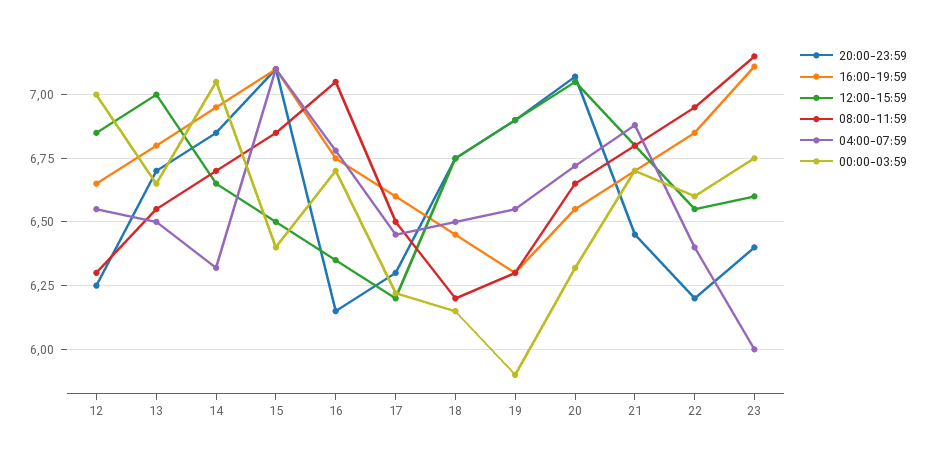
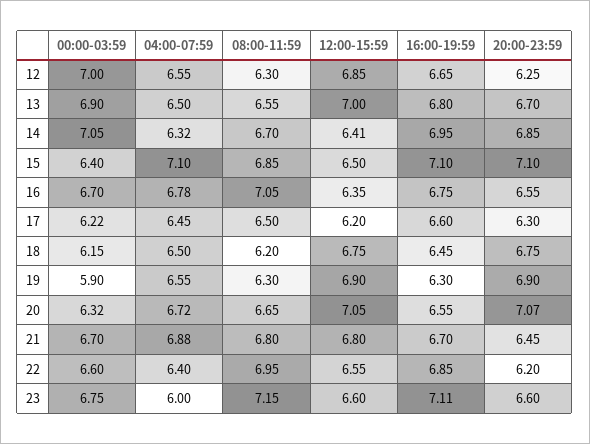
  {
    "20:00-23:59": {
      "12": 6.25,
      "13": 6.7,
      "14": 6.85,
      "15": 7.1,
-     "16": 6.15,
+     "16": 6.55,
      "17": 6.3,
      "18": 6.75,
      "19": 6.9,
      "20": 7.07,
      "21": 6.45,
      "22": 6.2,
-     "23": 6.4
+     "23": 6.6
    },
    "16:00-19:59": {
      "12": 6.65,
      "13": 6.8,
      "14": 6.95,
      "15": 7.1,
      "16": 6.75,
      "17": 6.6,
      "18": 6.45,
      "19": 6.3,
      "20": 6.55,
      "21": 6.7,
      "22": 6.85,
      "23": 7.11
    },
    "12:00-15:59": {
      "12": 6.85,
      "13": 7,
-     "14": 6.65,
+     "14": 6.41,
      "15": 6.5,
      "16": 6.35,
      "17": 6.2,
      "18": 6.75,
      "19": 6.9,
      "20": 7.05,
      "21": 6.8,
      "22": 6.55,
      "23": 6.6
    },
    "08:00-11:59": {
      "12": 6.3,
      "13": 6.55,
      "14": 6.7,
      "15": 6.85,
      "16": 7.05,
      "17": 6.5,
      "18": 6.2,
      "19": 6.3,
      "20": 6.65,
      "21": 6.8,
      "22": 6.95,
      "23": 7.15
    },
    "04:00-07:59": {
      "12": 6.55,
      "13": 6.5,
      "14": 6.32,
      "15": 7.1,
      "16": 6.78,
      "17": 6.45,
      "18": 6.5,
      "19": 6.55,
      "20": 6.72,
      "21": 6.88,
      "22": 6.4,
      "23": 6
    },
    "00:00-03:59": {
      "12": 7,
-     "13": 6.65,
+     "13": 6.9,
      "14": 7.05,
      "15": 6.4,
      "16": 6.7,
      "17": 6.22,
      "18": 6.15,
      "19": 5.9,
      "20": 6.32,
      "21": 6.7,
      "22": 6.6,
      "23": 6.75
    }
  }

